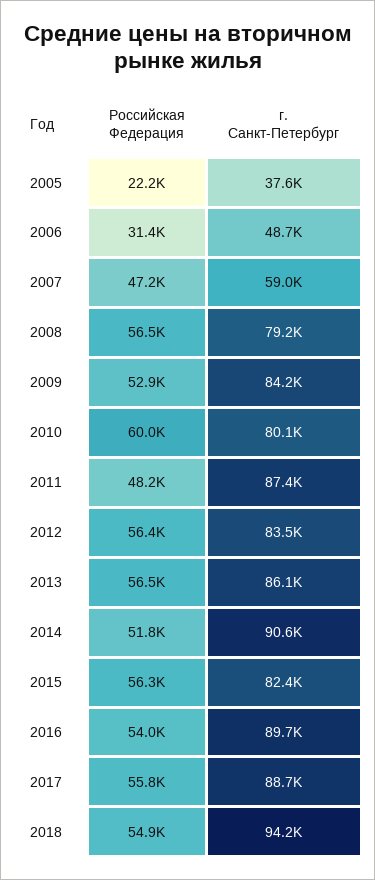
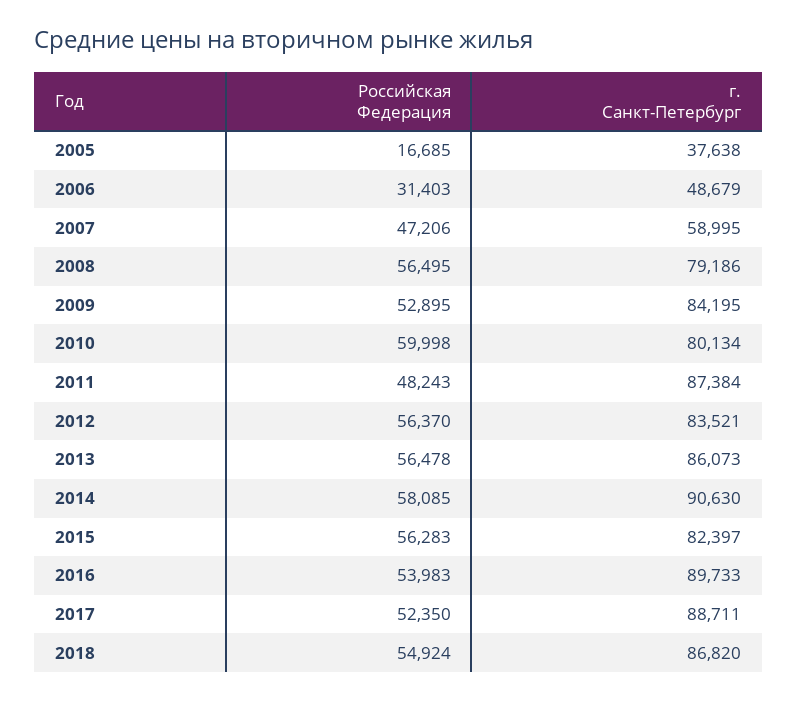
  {
    "Российская Федерация": {
-     "2005": 22200,
+     "2005": 16685,
      "2006": 31403,
      "2007": 47206,
      "2008": 56495,
      "2009": 52895,
      "2010": 59998,
      "2011": 48243,
      "2012": 56370,
      "2013": 56478,
-     "2014": 51800,
+     "2014": 58085,
      "2015": 56283,
      "2016": 53983,
-     "2017": 55800,
+     "2017": 52350,
      "2018": 54924
    },
    "г. Санкт-Петербург": {
      "2005": 37638,
      "2006": 48679,
      "2007": 58995,
      "2008": 79186,
      "2009": 84195,
      "2010": 80134,
      "2011": 87384,
      "2012": 83521,
      "2013": 86073,
      "2014": 90630,
      "2015": 82397,
      "2016": 89733,
      "2017": 88711,
-     "2018": 94200
+     "2018": 86820
    }
  }

